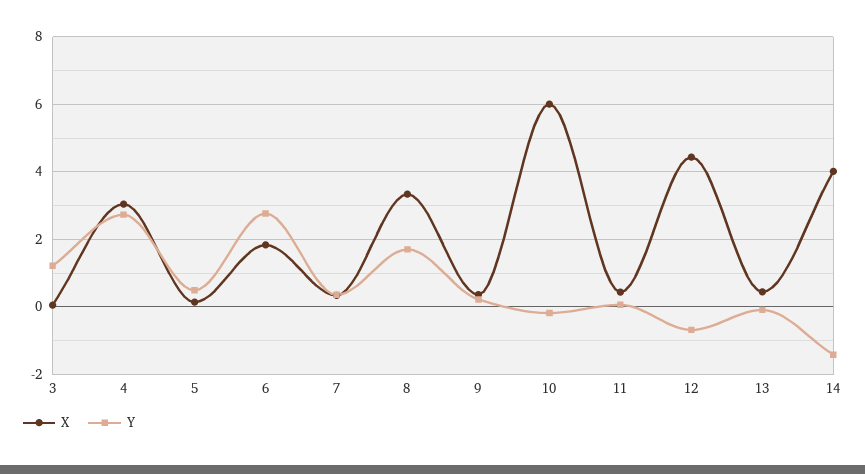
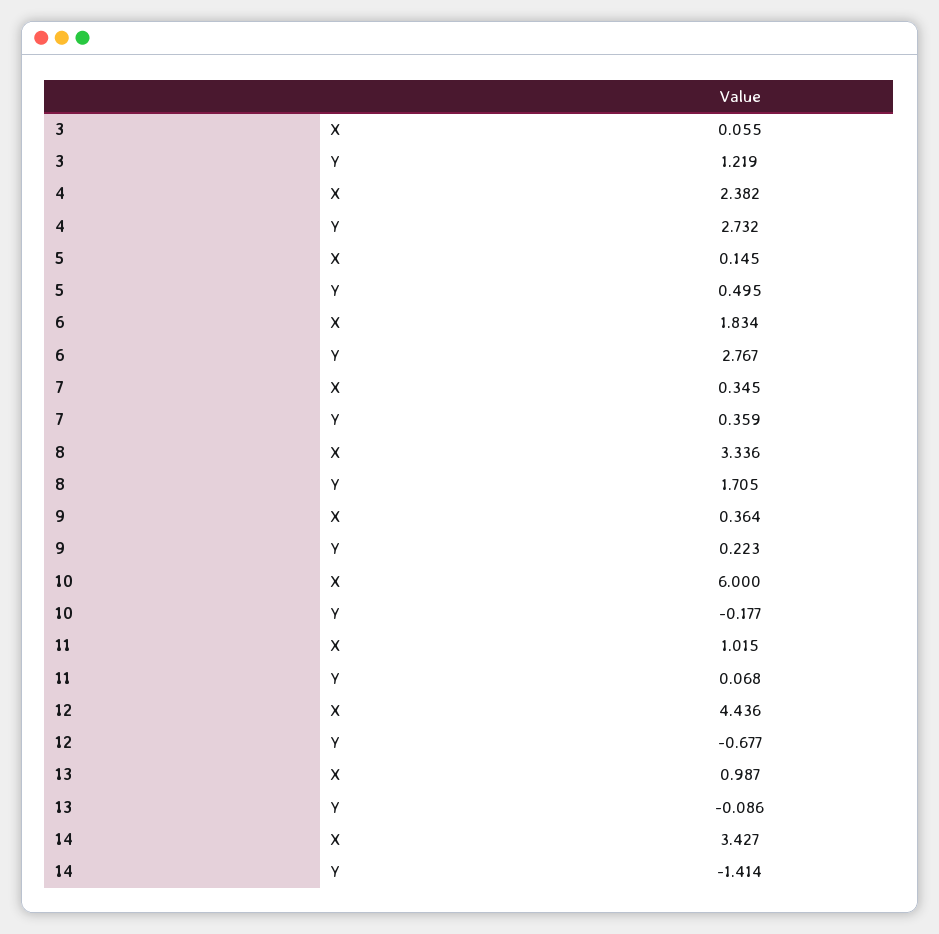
  {
    "X": {
      "3": 0.055,
-     "4": 3,
+     "4": 2.382,
      "5": 0.145,
      "6": 1.834,
      "7": 0.345,
      "8": 3.336,
      "9": 0.364,
      "10": 6,
-     "11": 0.4,
+     "11": 1.015,
      "12": 4.436,
-     "13": 0.4,
+     "13": 0.987,
-     "14": 4
+     "14": 3.427
    },
    "Y": {
      "3": 1.219,
      "4": 2.732,
      "5": 0.495,
      "6": 2.767,
      "7": 0.359,
      "8": 1.705,
      "9": 0.223,
      "10": -0.177,
      "11": 0.068,
      "12": -0.677,
      "13": -0.086,
      "14": -1.414
    }
  }

